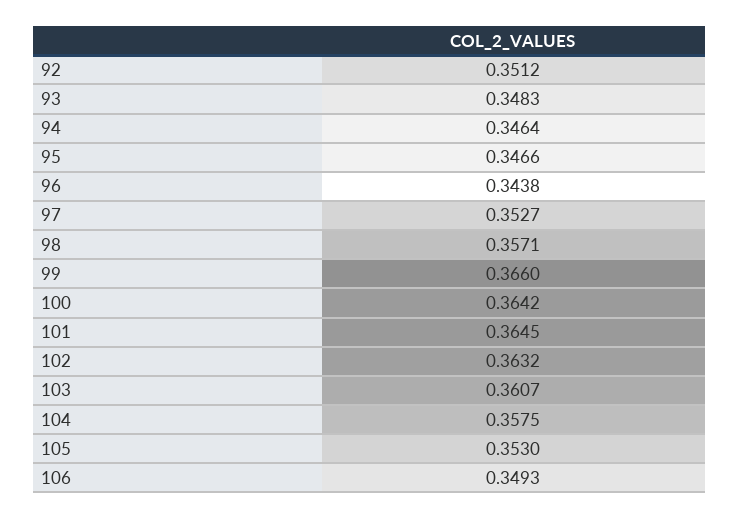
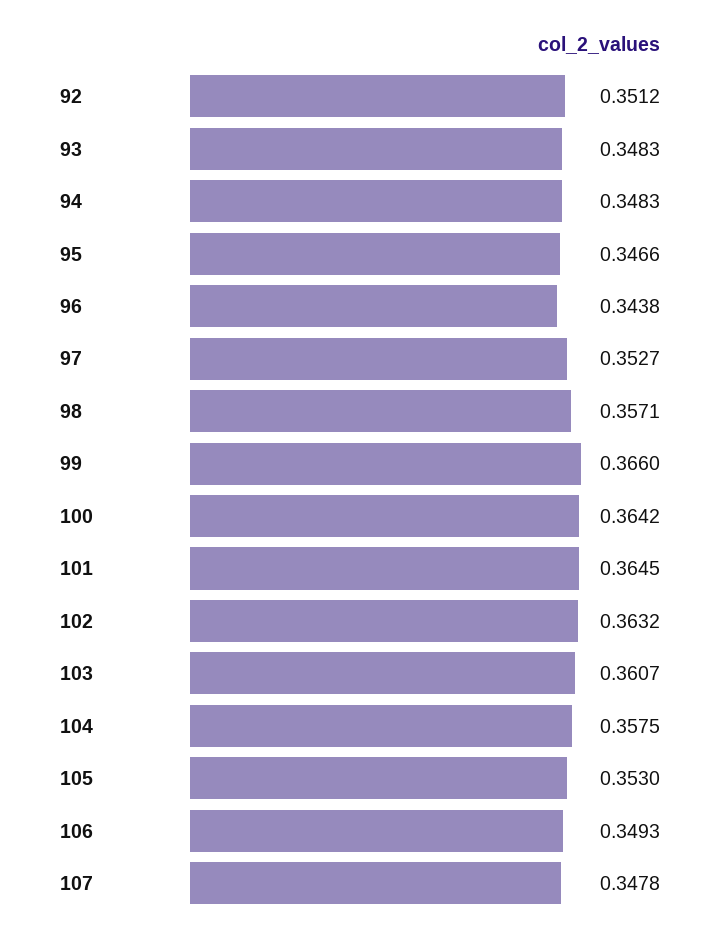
  {
    "92": 0.3512,
    "93": 0.3483,
-   "94": 0.3464,
+   "94": 0.3483,
    "95": 0.3466,
    "96": 0.3438,
    "97": 0.3527,
    "98": 0.3571,
    "99": 0.366,
    "100": 0.3642,
    "101": 0.3645,
    "102": 0.3632,
    "103": 0.3607,
    "104": 0.3575,
    "105": 0.353,
-   "106": 0.3493
+   "106": 0.3493,
+   "107": 0.3478
  }

